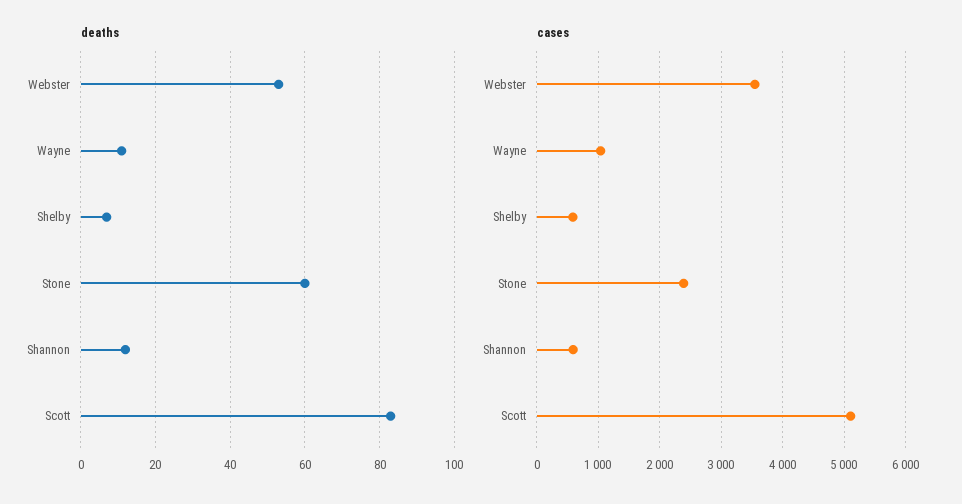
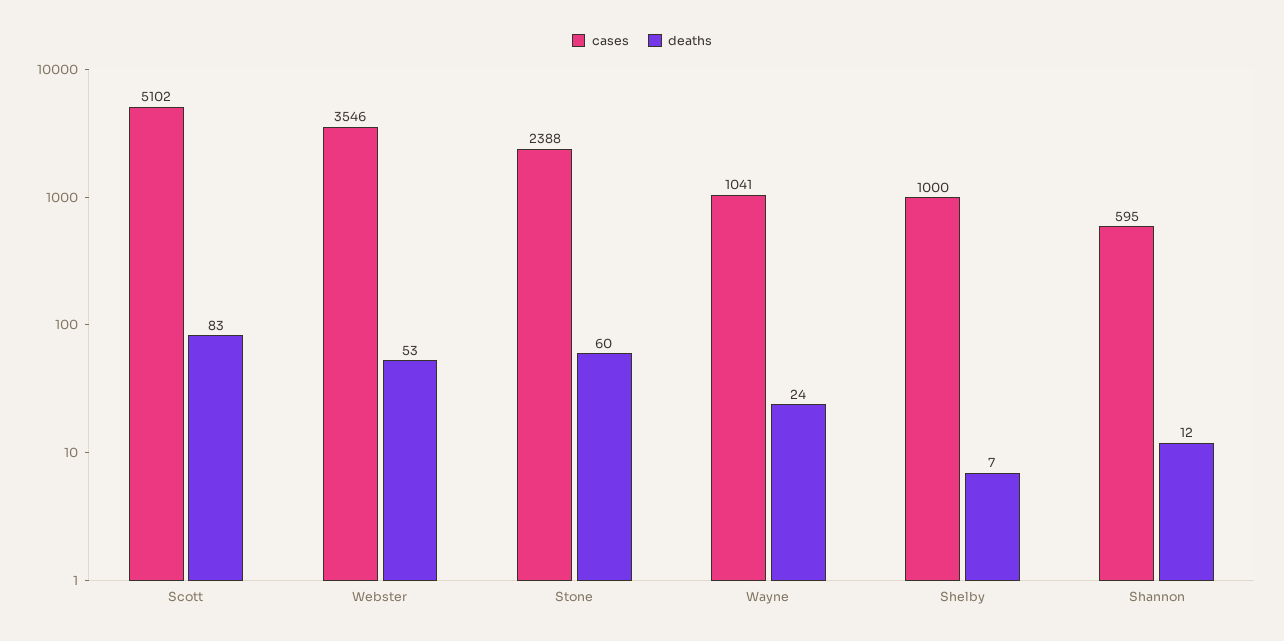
  {
    "deaths": {
      "Webster": 53,
-     "Wayne": 10,
+     "Wayne": 24,
      "Shelby": 7,
      "Stone": 60,
      "Shannon": 12,
      "Scott": 83
    },
    "cases": {
      "Webster": 3546,
      "Wayne": 1041,
-     "Shelby": 600,
+     "Shelby": 1000,
      "Stone": 2388,
      "Shannon": 595,
      "Scott": 5102
    }
  }

